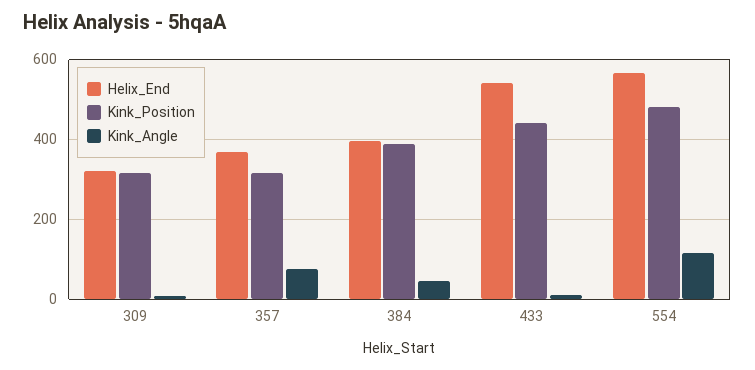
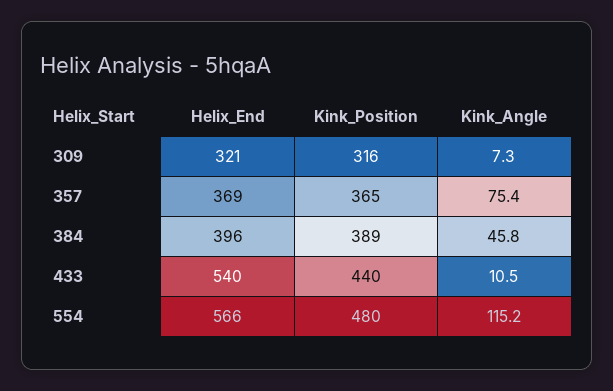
  {
    "Helix_End": {
      "309": 321,
      "357": 369,
      "384": 396,
      "433": 540,
      "554": 566
    },
    "Kink_Position": {
      "309": 316,
-     "357": 320,
+     "357": 365,
      "384": 389,
      "433": 440,
      "554": 480
    },
    "Kink_Angle": {
      "309": 7.3,
      "357": 75.4,
      "384": 45.8,
      "433": 10.5,
      "554": 115.2
    }
  }

